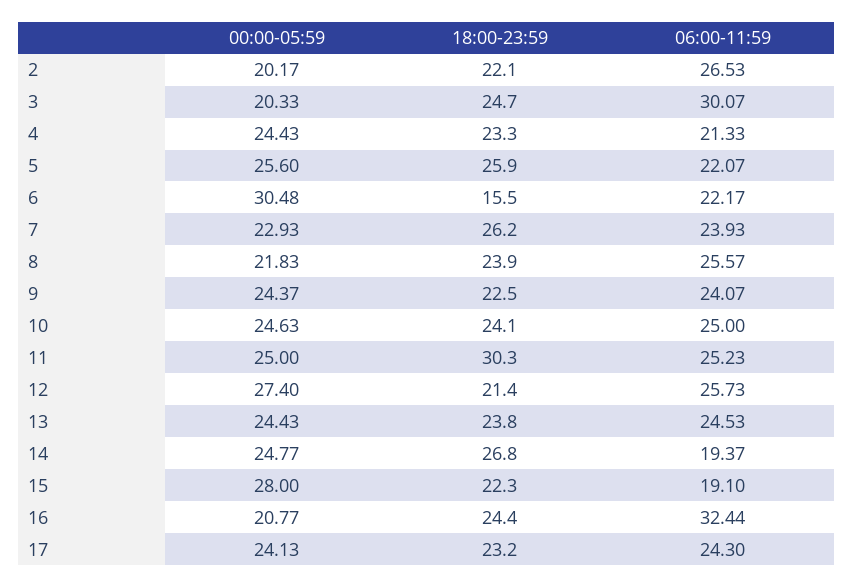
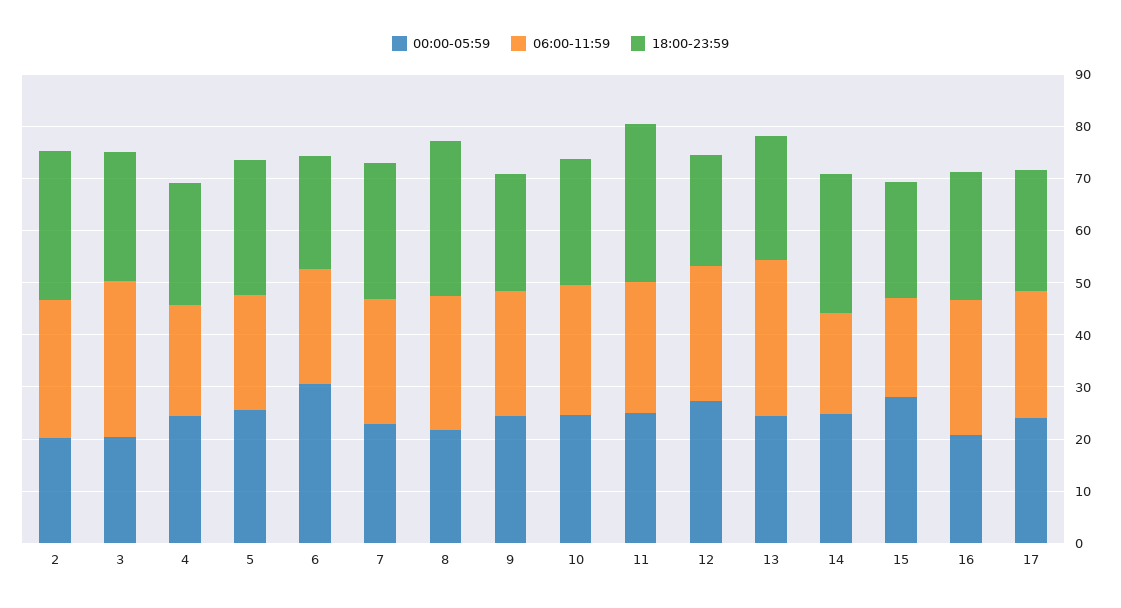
  {
    "00:00-05:59": {
      "2": 20.17,
      "3": 20.33,
      "4": 24.43,
      "5": 25.6,
      "6": 30.48,
      "7": 22.93,
      "8": 21.83,
      "9": 24.37,
      "10": 24.63,
      "11": 25,
      "12": 27.4,
      "13": 24.43,
      "14": 24.77,
      "15": 28,
      "16": 20.77,
      "17": 24.13
    },
    "18:00-23:59": {
-     "2": 22.1,
+     "2": 28,
      "3": 24.7,
      "4": 23.3,
      "5": 25.9,
-     "6": 15.5,
+     "6": 22,
      "7": 26.2,
-     "8": 23.9,
+     "8": 30,
      "9": 22.5,
      "10": 24.1,
      "11": 30.3,
      "12": 21.4,
      "13": 23.8,
      "14": 26.8,
      "15": 22.3,
      "16": 24.4,
      "17": 23.2
    },
    "06:00-11:59": {
      "2": 26.53,
      "3": 30.07,
      "4": 21.33,
      "5": 22.07,
      "6": 22.17,
      "7": 23.93,
      "8": 25.57,
      "9": 24.07,
      "10": 25,
      "11": 25.23,
      "12": 25.73,
-     "13": 24.53,
+     "13": 30,
      "14": 19.37,
      "15": 19.1,
-     "16": 32.44,
+     "16": 26,
      "17": 24.3
    }
  }

